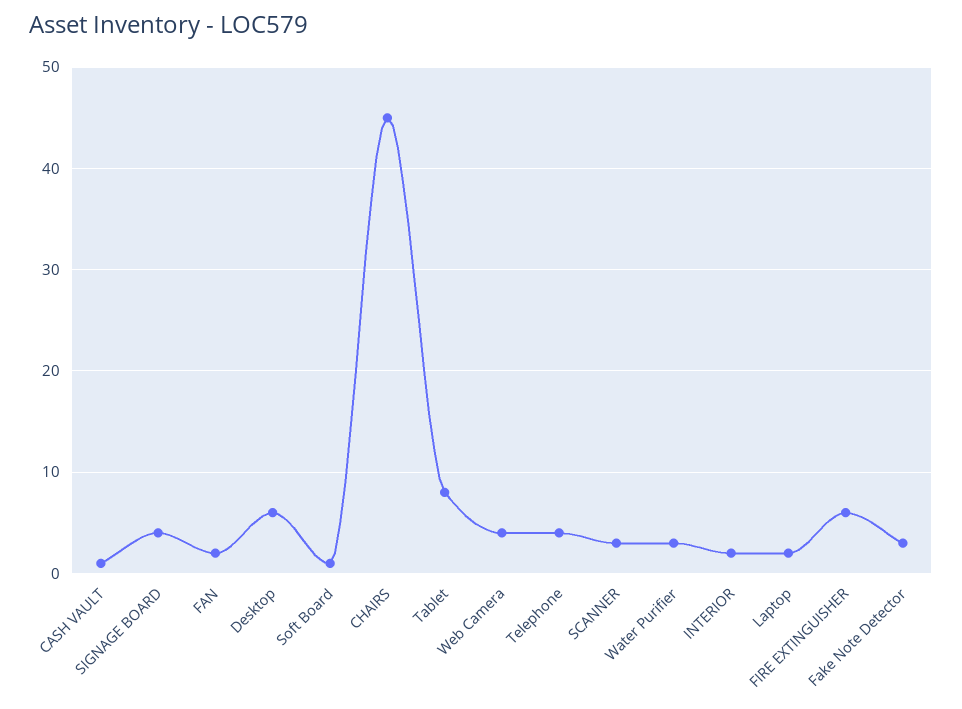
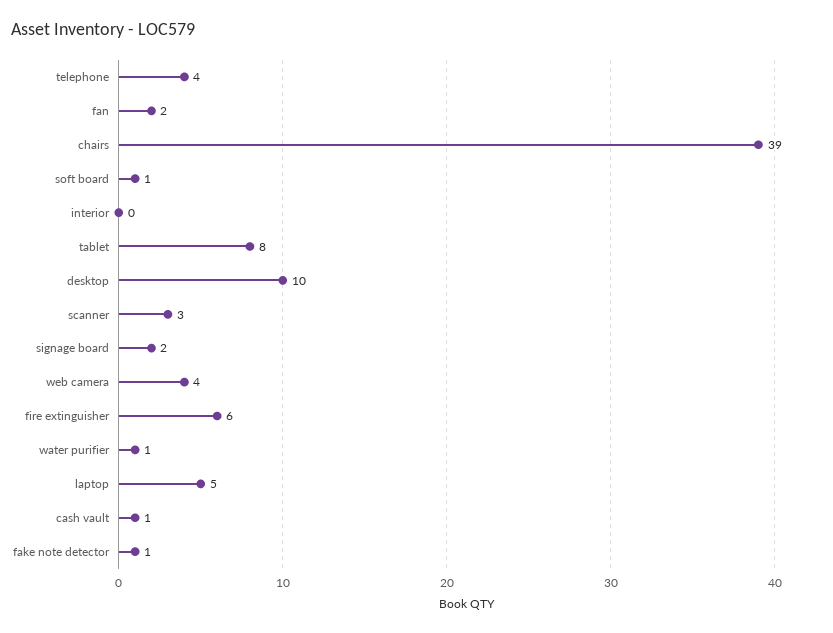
  {
    "CASH VAULT": 1,
-   "SIGNAGE BOARD": 4,
+   "SIGNAGE BOARD": 2,
    "FAN": 2,
-   "Desktop": 6,
+   "Desktop": 10,
    "Soft Board": 1,
-   "CHAIRS": 45,
+   "CHAIRS": 39,
    "Tablet": 8,
    "Web Camera": 4,
    "Telephone": 4,
    "SCANNER": 3,
-   "Water Purifier": 3,
+   "Water Purifier": 1,
-   "INTERIOR": 2,
+   "INTERIOR": 0,
-   "Laptop": 2,
+   "Laptop": 5,
    "FIRE EXTINGUISHER": 6,
-   "Fake Note Detector": 3
+   "Fake Note Detector": 1
  }

